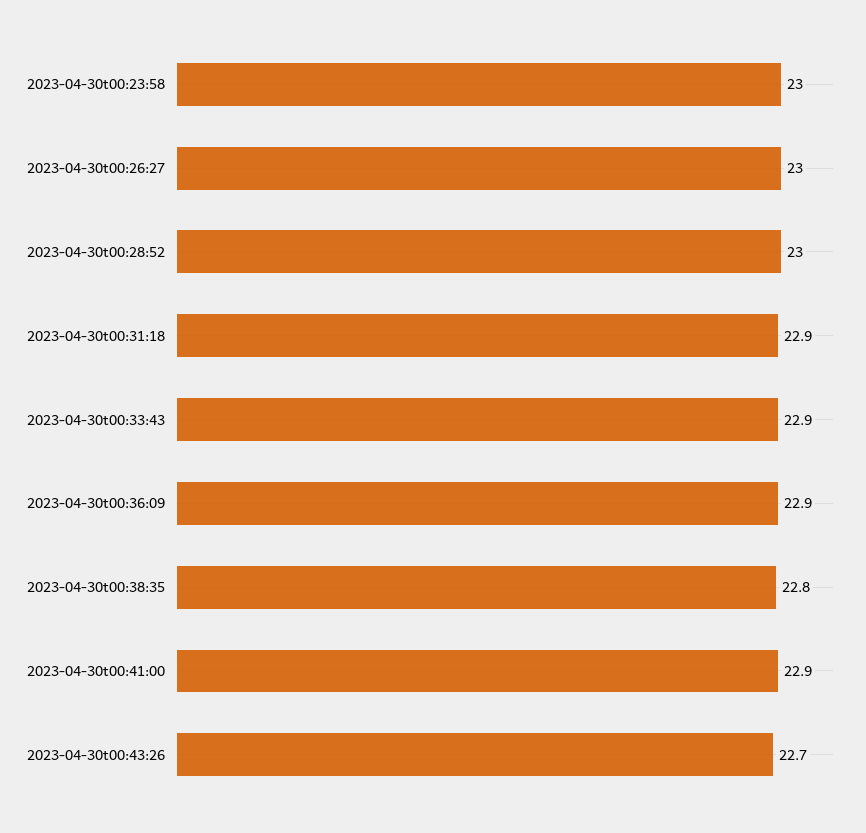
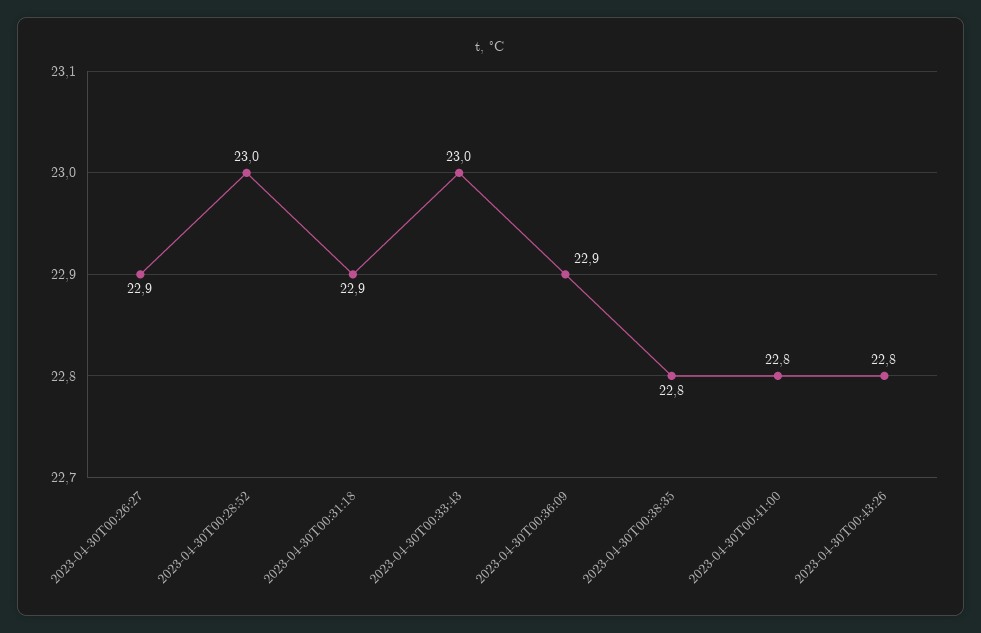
  {
-   "2023-04-30t00:23:58": 23,
-   "2023-04-30t00:26:27": 23,
+   "2023-04-30t00:26:27": 22.9,
    "2023-04-30t00:28:52": 23,
    "2023-04-30t00:31:18": 22.9,
-   "2023-04-30t00:33:43": 22.9,
+   "2023-04-30t00:33:43": 23,
    "2023-04-30t00:36:09": 22.9,
    "2023-04-30t00:38:35": 22.8,
-   "2023-04-30t00:41:00": 22.9,
+   "2023-04-30t00:41:00": 22.8,
-   "2023-04-30t00:43:26": 22.7
+   "2023-04-30t00:43:26": 22.8
  }

